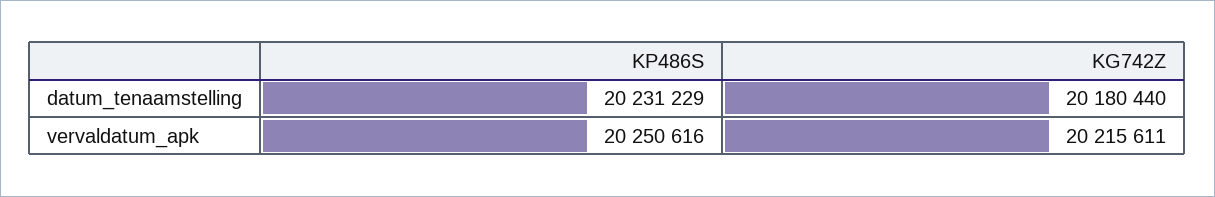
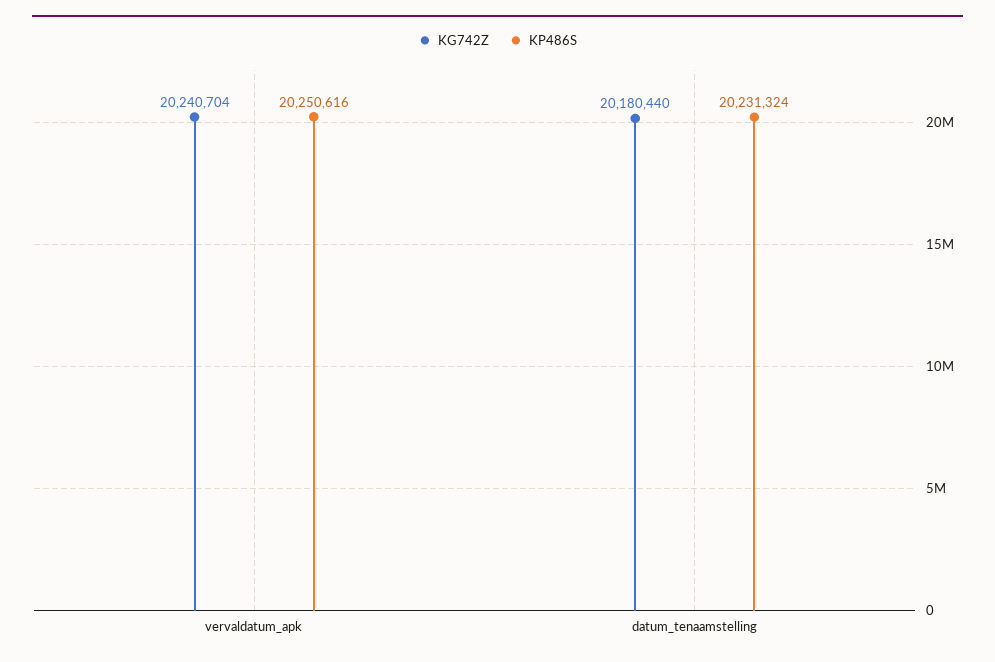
  {
    "KP486S": {
-     "datum_tenaamstelling": 20231229,
+     "datum_tenaamstelling": 20231324,
      "vervaldatum_apk": 20250616
    },
    "KG742Z": {
      "datum_tenaamstelling": 20180440,
-     "vervaldatum_apk": 20215611
+     "vervaldatum_apk": 20240704
    }
  }

